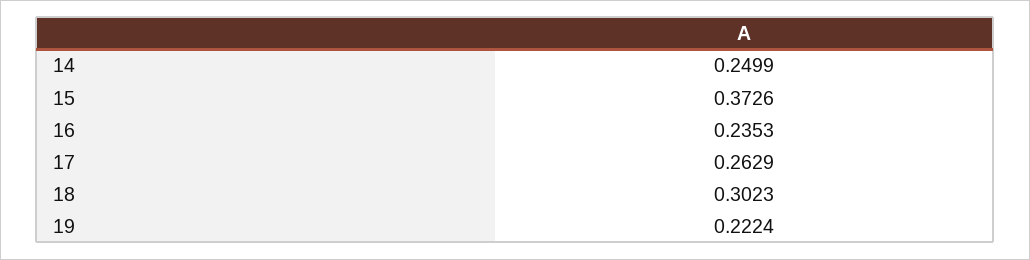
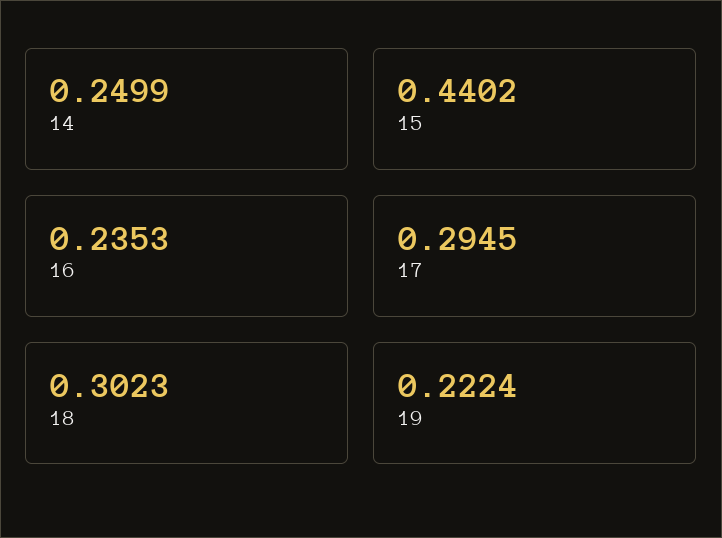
  {
    "14": 0.2499,
-   "15": 0.3726,
+   "15": 0.4402,
    "16": 0.2353,
-   "17": 0.2629,
+   "17": 0.2945,
    "18": 0.3023,
    "19": 0.2224
  }

